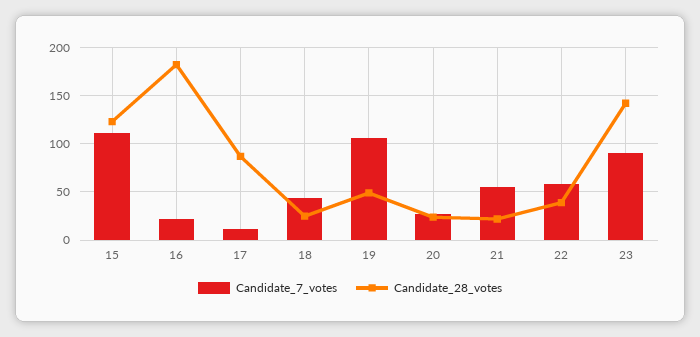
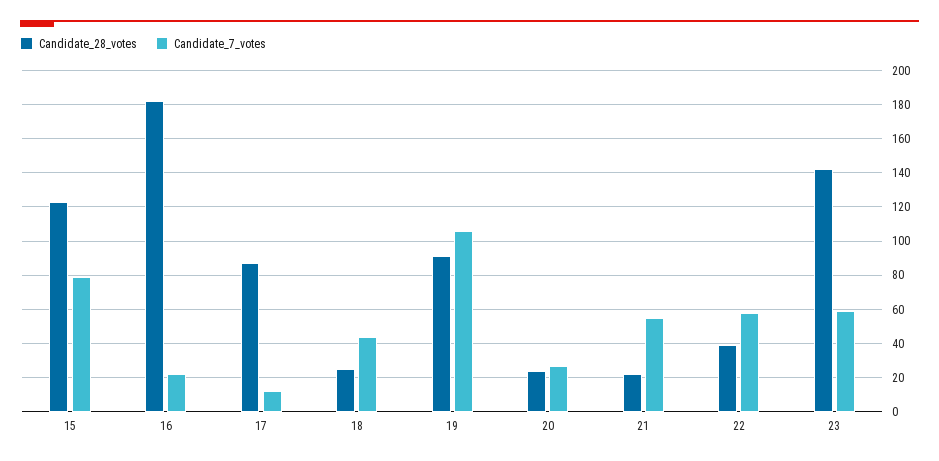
  {
    "Candidate_7_votes": {
-     "15": 110,
+     "15": 80,
      "16": 20,
      "17": 10,
      "18": 45,
      "19": 105,
      "20": 25,
      "21": 55,
      "22": 60,
-     "23": 90
+     "23": 60
    },
    "Candidate_28_votes": {
      "15": 125,
      "16": 180,
      "17": 85,
      "18": 25,
-     "19": 50,
+     "19": 90,
      "20": 25,
      "21": 20,
      "22": 40,
      "23": 140
    }
  }

